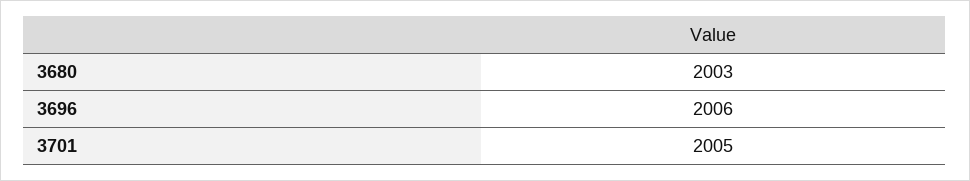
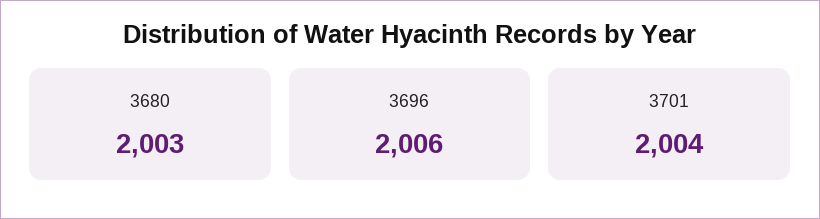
  {
    "3680": 2003,
    "3696": 2006,
-   "3701": 2005
+   "3701": 2004
  }

